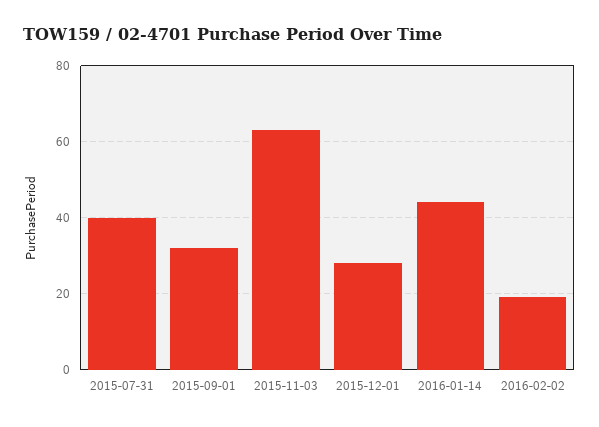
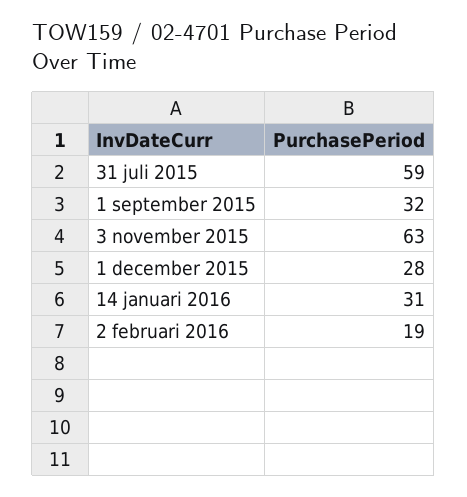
  {
-   "2015-07-31": 40,
+   "2015-07-31": 59,
    "2015-09-01": 32,
    "2015-11-03": 63,
    "2015-12-01": 28,
-   "2016-01-14": 45,
+   "2016-01-14": 31,
    "2016-02-02": 19
  }

